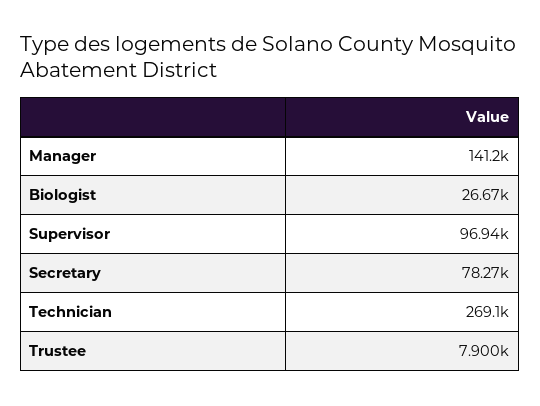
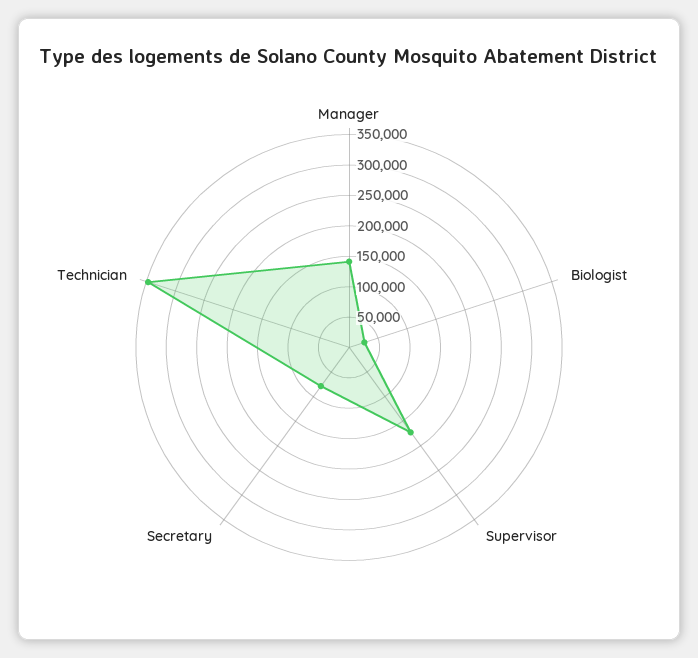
  {
    "Manager": 141200,
    "Biologist": 26670,
-   "Supervisor": 96940,
+   "Supervisor": 175000,
    "Secretary": 78270,
-   "Technician": 269100,
+   "Technician": 350000
-   "Trustee": 7900
  }

